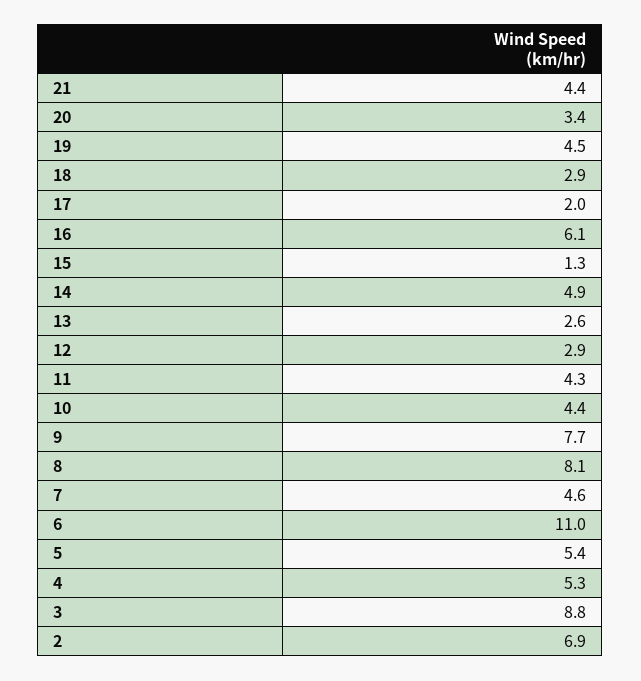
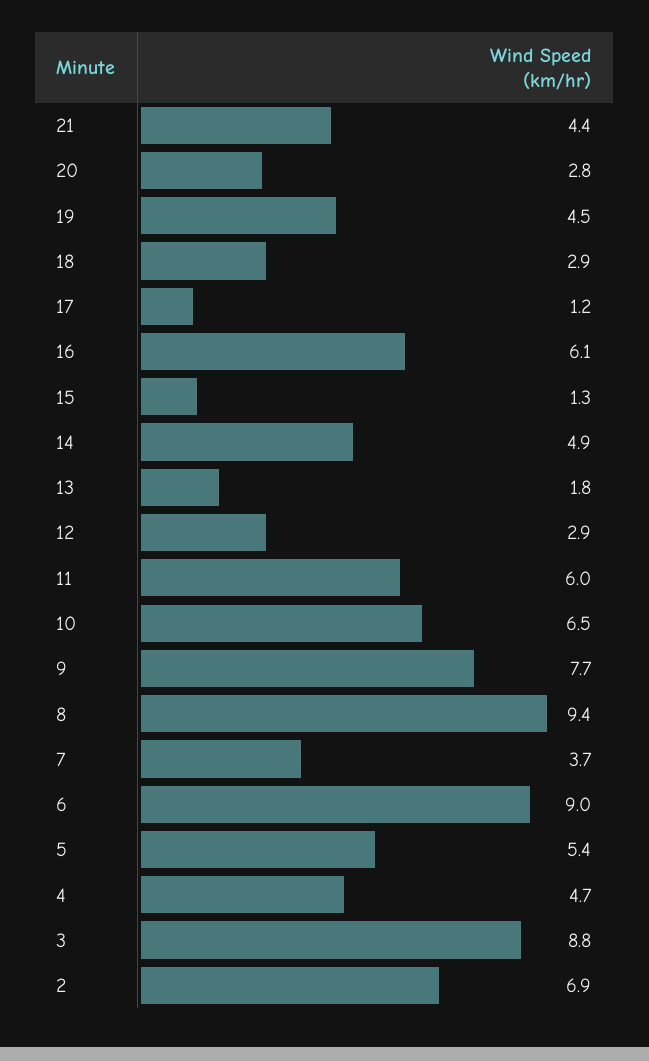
  {
    "21": 4.4,
-   "20": 3.4,
+   "20": 2.8,
    "19": 4.5,
    "18": 2.9,
-   "17": 2,
+   "17": 1.2,
    "16": 6.1,
    "15": 1.3,
    "14": 4.9,
-   "13": 2.6,
+   "13": 1.8,
    "12": 2.9,
-   "11": 4.3,
+   "11": 6,
-   "10": 4.4,
+   "10": 6.5,
    "9": 7.7,
-   "8": 8.1,
+   "8": 9.4,
-   "7": 4.6,
+   "7": 3.7,
-   "6": 11,
+   "6": 9,
    "5": 5.4,
-   "4": 5.3,
+   "4": 4.7,
    "3": 8.8,
    "2": 6.9
  }

